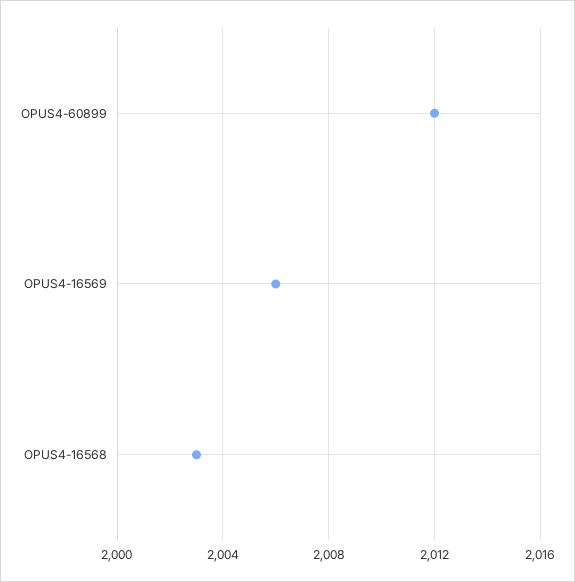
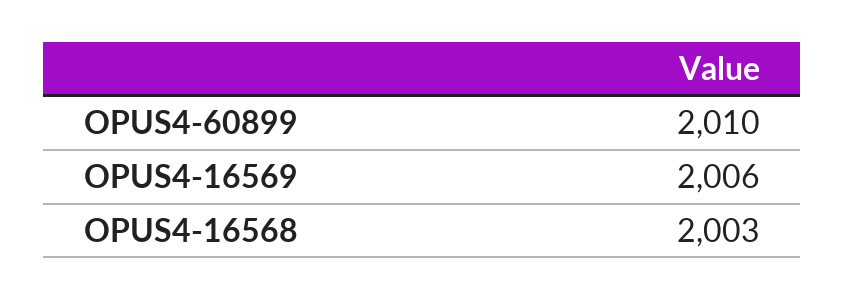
  {
-   "OPUS4-60899": 2012,
+   "OPUS4-60899": 2010,
    "OPUS4-16569": 2006,
    "OPUS4-16568": 2003
  }

